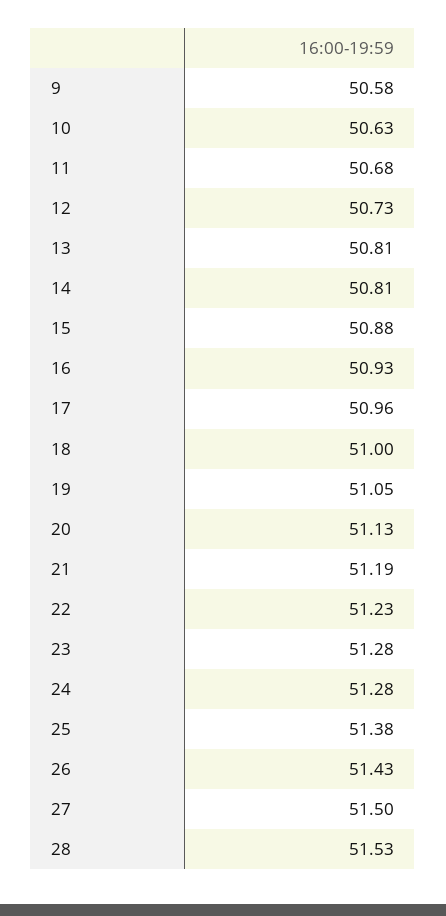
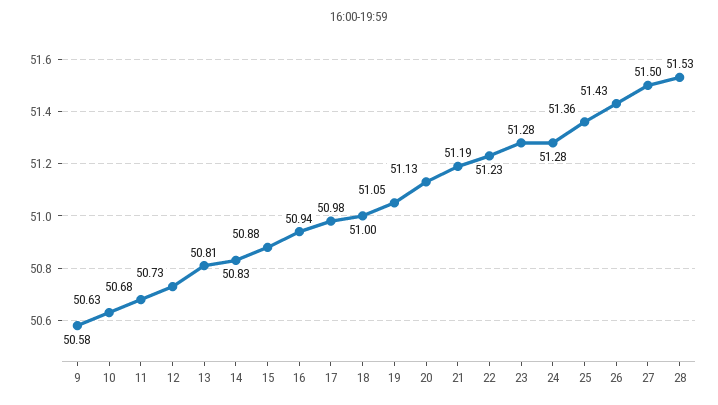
  {
    "9": 50.58,
    "10": 50.63,
    "11": 50.68,
    "12": 50.73,
    "13": 50.81,
-   "14": 50.81,
+   "14": 50.83,
    "15": 50.88,
-   "16": 50.93,
+   "16": 50.94,
-   "17": 50.96,
+   "17": 50.98,
    "18": 51,
    "19": 51.05,
    "20": 51.13,
    "21": 51.19,
    "22": 51.23,
    "23": 51.28,
    "24": 51.28,
-   "25": 51.38,
+   "25": 51.36,
    "26": 51.43,
    "27": 51.5,
    "28": 51.53
  }

